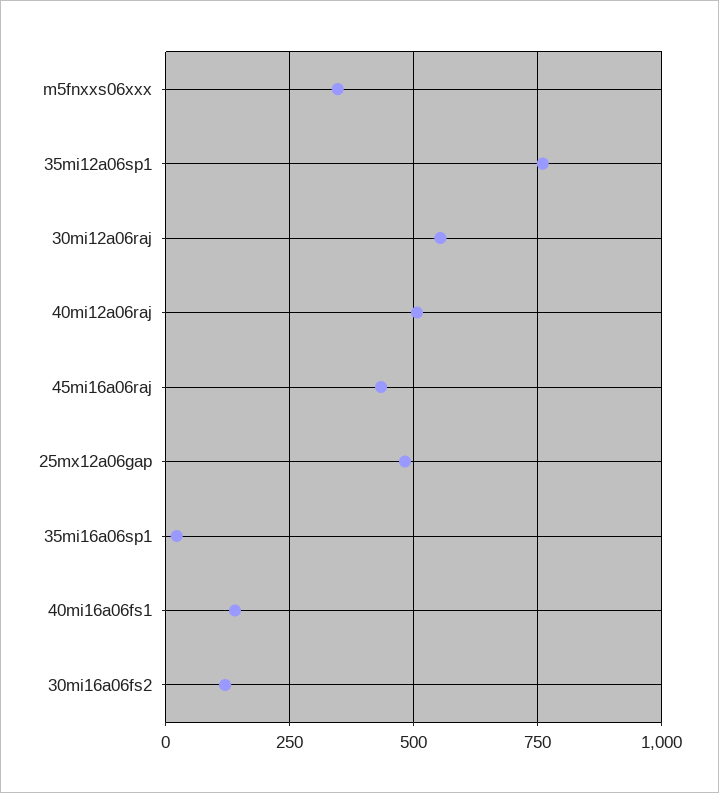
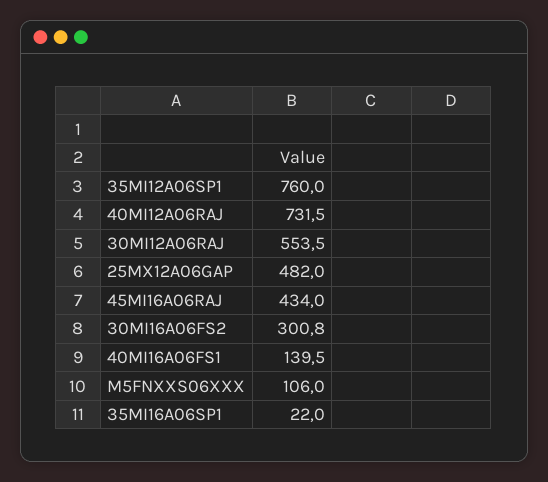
  {
-   "m5fnxxs06xxx": 350,
+   "m5fnxxs06xxx": 106,
    "35mi12a06sp1": 760,
    "30mi12a06raj": 553.5,
-   "40mi12a06raj": 500,
+   "40mi12a06raj": 731.5,
    "45mi16a06raj": 434,
    "25mx12a06gap": 482,
    "35mi16a06sp1": 22,
    "40mi16a06fs1": 139.5,
-   "30mi16a06fs2": 125
+   "30mi16a06fs2": 300.8
  }

